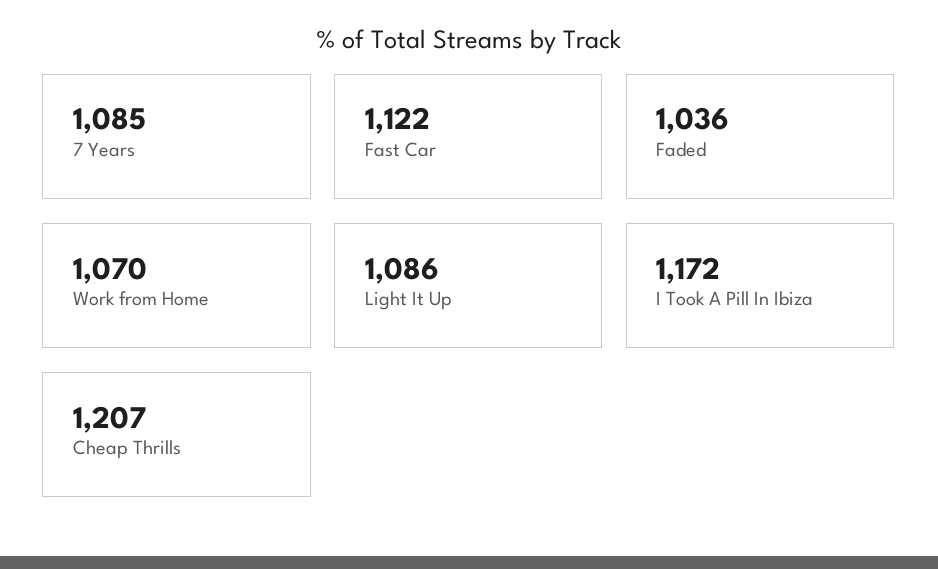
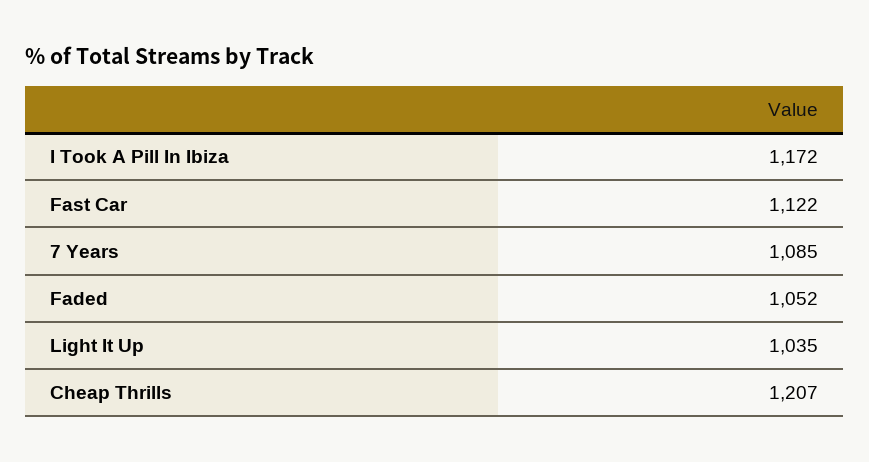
  {
    "7 Years": 1085,
    "Fast Car": 1122,
-   "Faded": 1036,
+   "Faded": 1052,
-   "Work from Home": 1070,
-   "Light It Up": 1086,
+   "Light It Up": 1035,
    "I Took A Pill In Ibiza": 1172,
    "Cheap Thrills": 1207
  }

